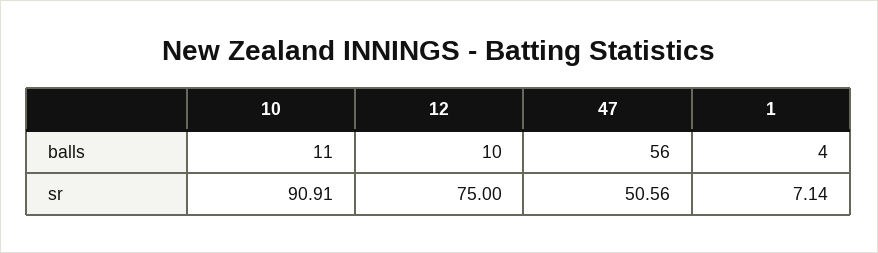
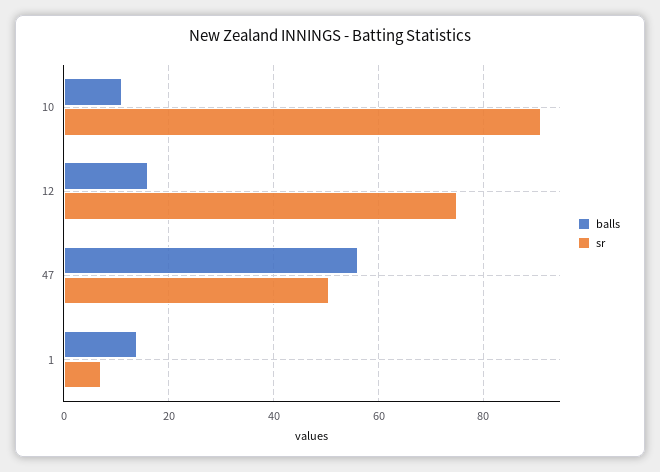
  {
    "balls": {
      "10": 11,
-     "12": 10,
+     "12": 16,
      "47": 56,
-     "1": 4
+     "1": 14
    },
    "sr": {
      "10": 90.91,
      "12": 75,
      "47": 50.56,
      "1": 7.14
    }
  }

